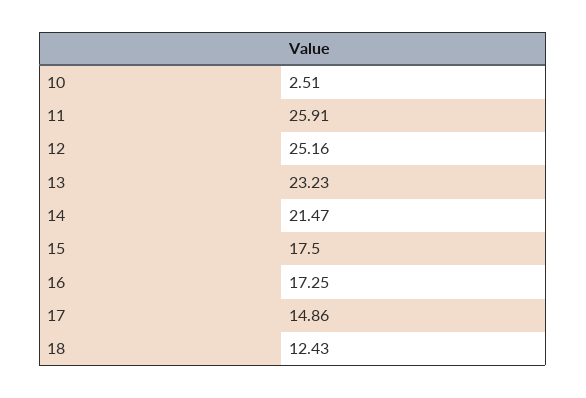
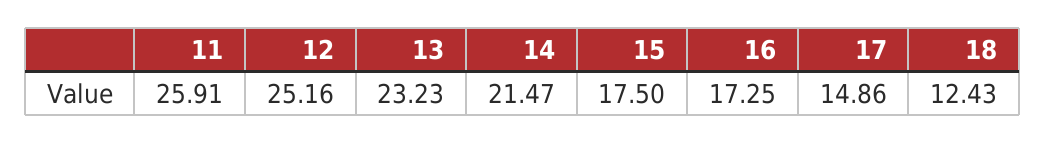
  {
-   "10": 2.51,
    "11": 25.91,
    "12": 25.16,
    "13": 23.23,
    "14": 21.47,
    "15": 17.5,
    "16": 17.25,
    "17": 14.86,
    "18": 12.43
  }

